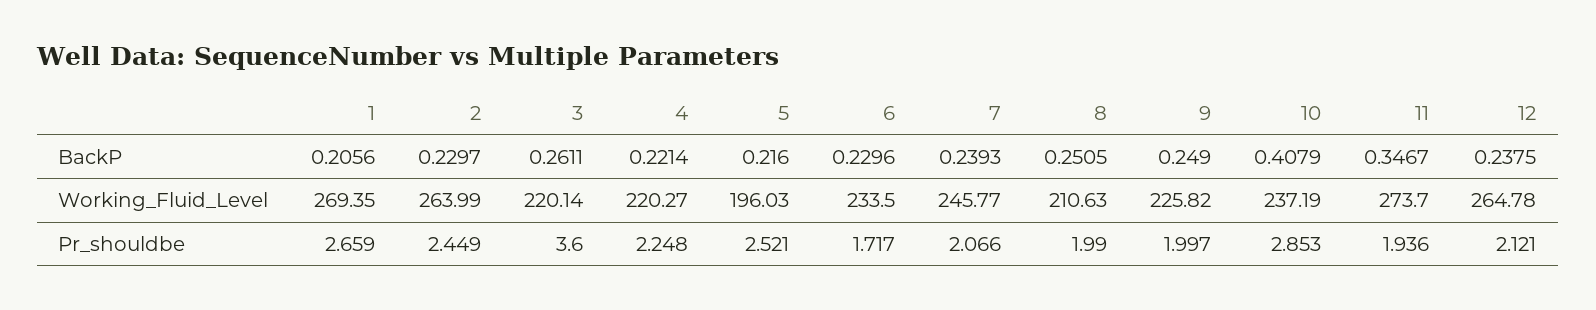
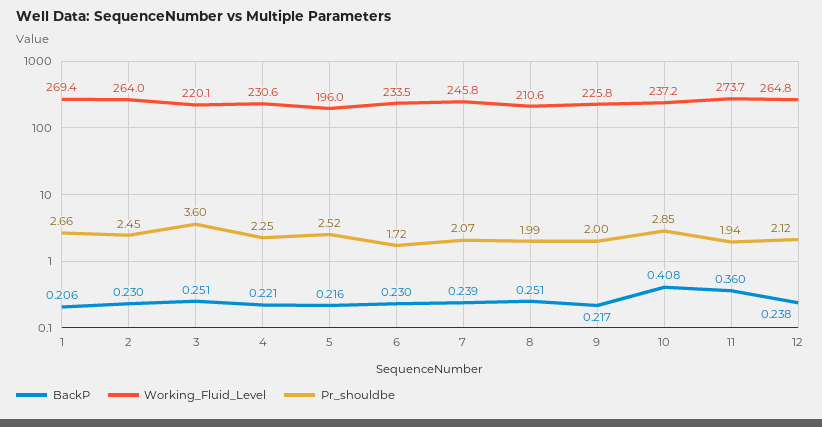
  {
    "BackP": {
      "1": 0.2056,
      "2": 0.2297,
-     "3": 0.2611,
+     "3": 0.251,
      "4": 0.2214,
      "5": 0.216,
      "6": 0.2296,
      "7": 0.2393,
      "8": 0.2505,
-     "9": 0.249,
+     "9": 0.217,
      "10": 0.4079,
-     "11": 0.3467,
+     "11": 0.36,
      "12": 0.2375
    },
    "Working_Fluid_Level": {
      "1": 269.35,
      "2": 263.99,
      "3": 220.14,
-     "4": 220.27,
+     "4": 230.6,
      "5": 196.03,
      "6": 233.5,
      "7": 245.77,
      "8": 210.63,
      "9": 225.82,
      "10": 237.19,
      "11": 273.7,
      "12": 264.78
    },
    "Pr_shouldbe": {
      "1": 2.659,
      "2": 2.449,
      "3": 3.6,
      "4": 2.248,
      "5": 2.521,
      "6": 1.717,
      "7": 2.066,
      "8": 1.99,
      "9": 1.997,
      "10": 2.853,
      "11": 1.936,
      "12": 2.121
    }
  }

